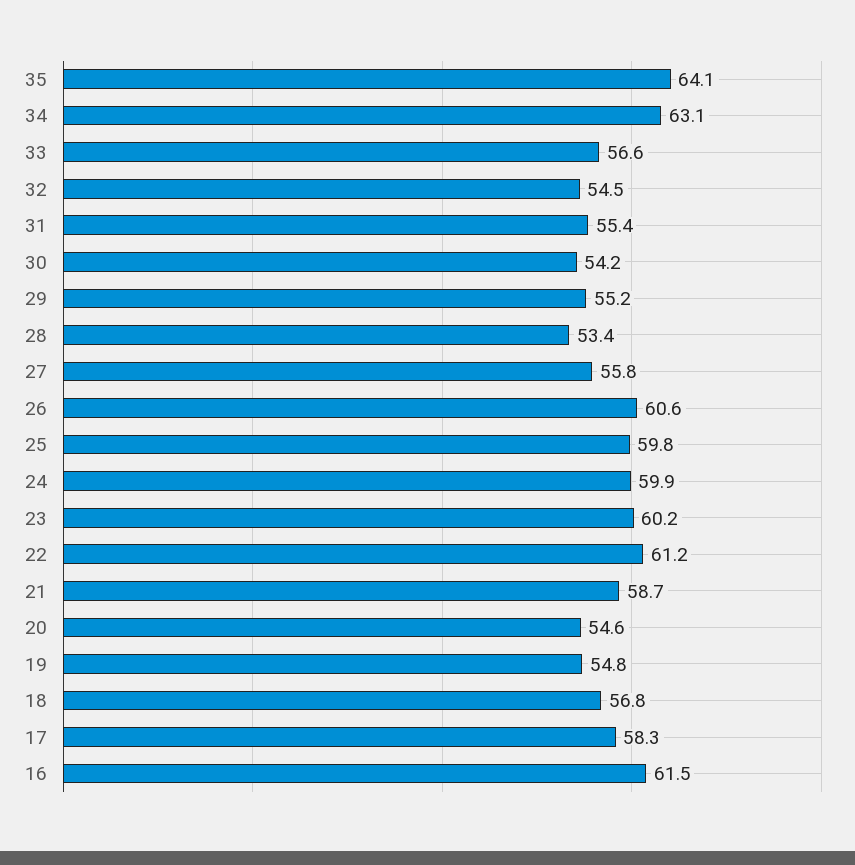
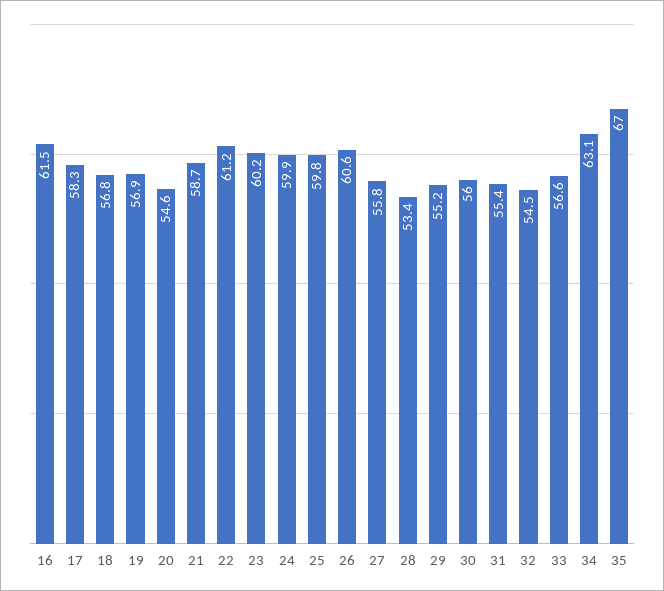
  {
-   "35": 64.1,
+   "35": 67,
    "34": 63.1,
    "33": 56.6,
    "32": 54.5,
    "31": 55.4,
-   "30": 54.2,
+   "30": 56,
    "29": 55.2,
    "28": 53.4,
    "27": 55.8,
    "26": 60.6,
    "25": 59.8,
    "24": 59.9,
    "23": 60.2,
    "22": 61.2,
    "21": 58.7,
    "20": 54.6,
-   "19": 54.8,
+   "19": 56.9,
    "18": 56.8,
    "17": 58.3,
    "16": 61.5
  }

